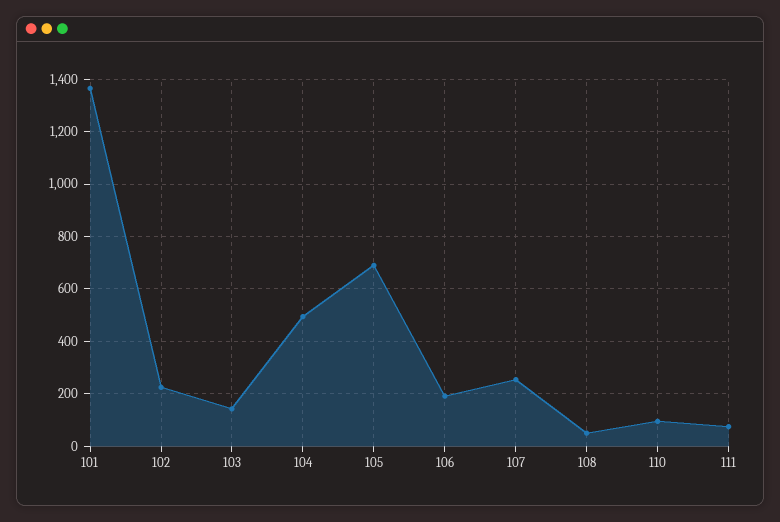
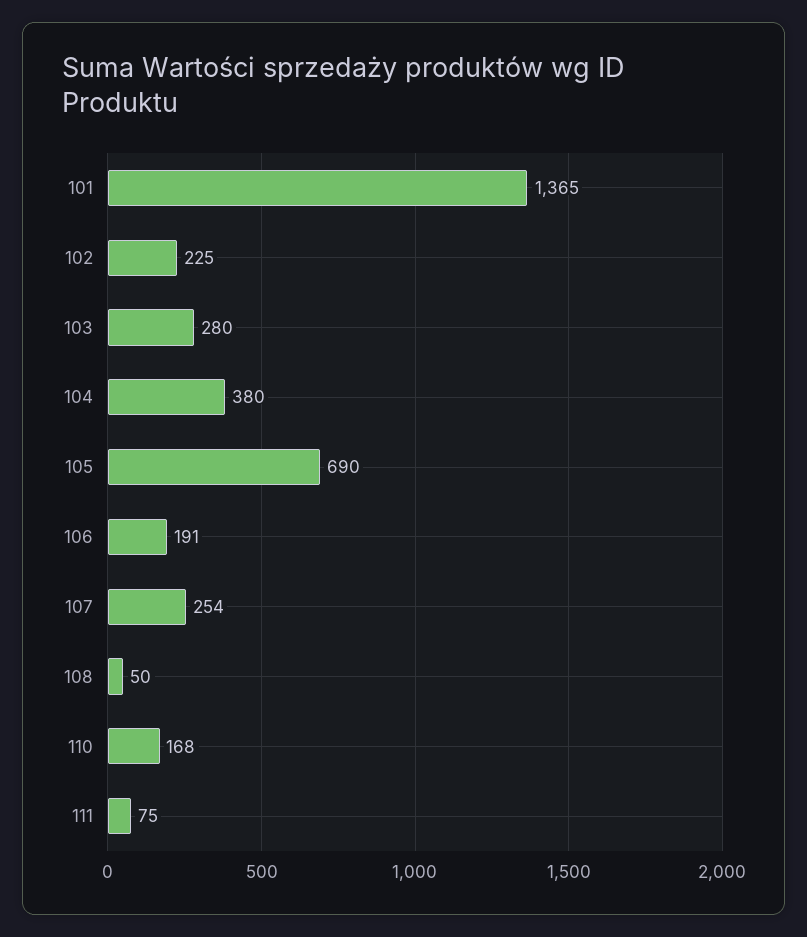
  {
    "101": 1365,
    "102": 225,
-   "103": 150,
+   "103": 280,
-   "104": 500,
+   "104": 380,
    "105": 690,
    "106": 191,
    "107": 254,
    "108": 50,
-   "110": 100,
+   "110": 168,
    "111": 75
  }

